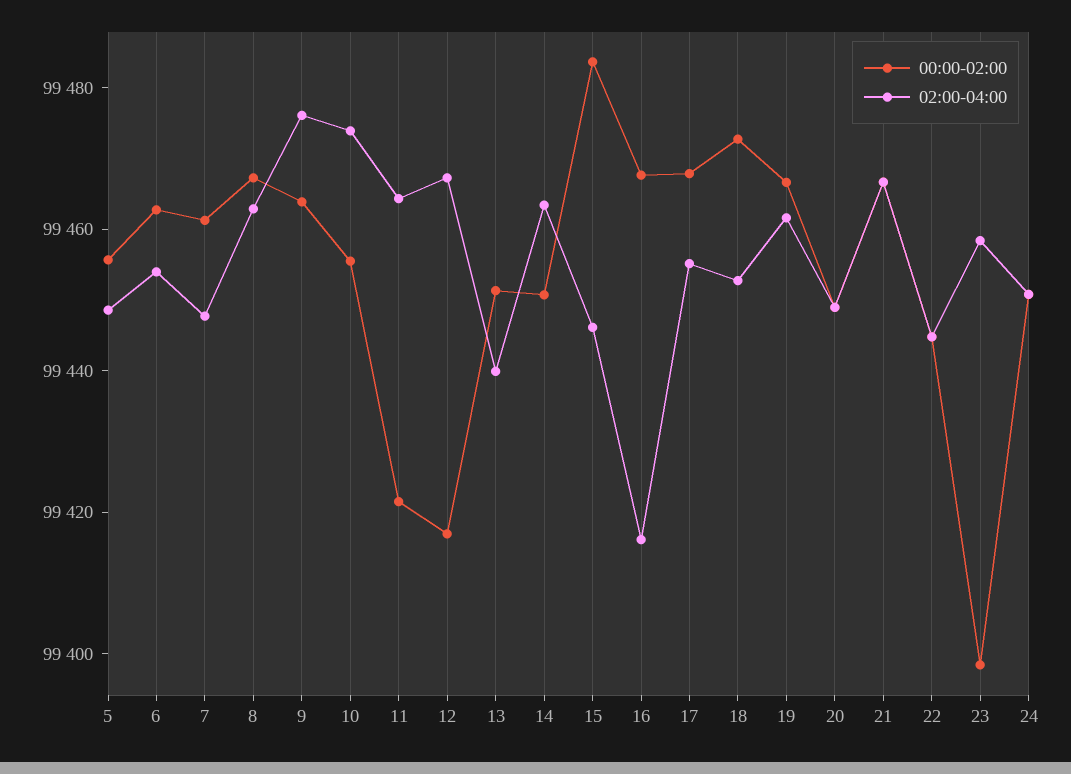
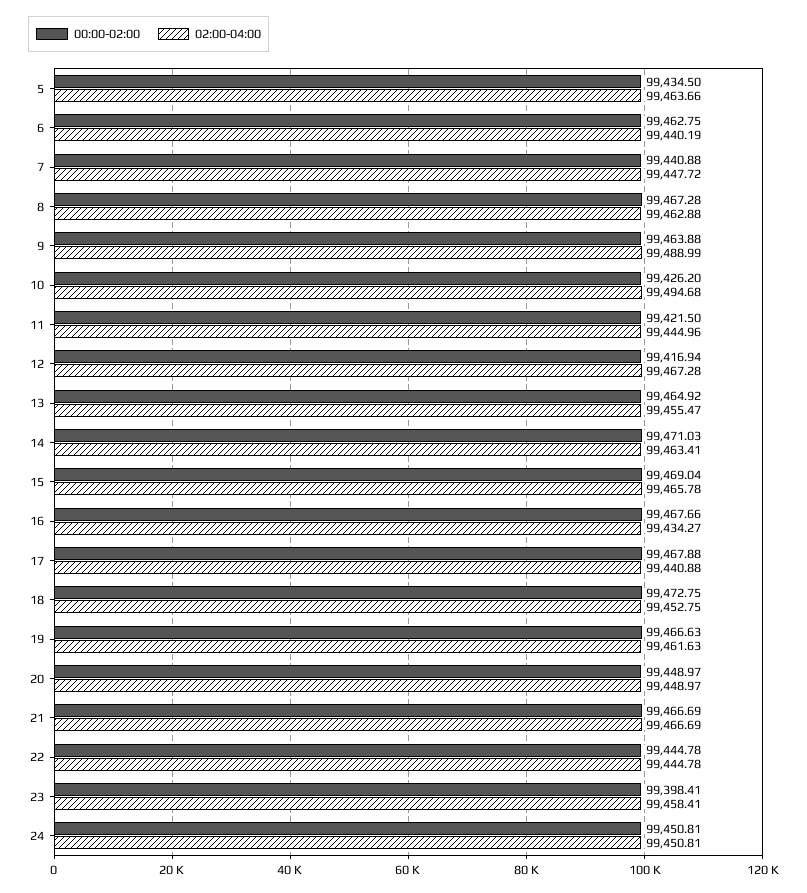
  {
    "00:00-02:00": {
-     "5": 99455,
+     "5": 99434.5,
      "6": 99462.75,
-     "7": 99460,
+     "7": 99440.88,
      "8": 99467.28,
      "9": 99463.88,
-     "10": 99455,
+     "10": 99426.2,
      "11": 99421.5,
      "12": 99416.94,
-     "13": 99450,
+     "13": 99464.92,
-     "14": 99450,
+     "14": 99471.03,
-     "15": 99485,
+     "15": 99469.04,
      "16": 99467.66,
      "17": 99467.88,
      "18": 99472.75,
      "19": 99466.63,
      "20": 99448.97,
      "21": 99466.69,
      "22": 99444.78,
      "23": 99398.41,
      "24": 99450.81
    },
    "02:00-04:00": {
-     "5": 99450,
+     "5": 99463.66,
-     "6": 99455,
+     "6": 99440.19,
      "7": 99447.72,
      "8": 99462.88,
-     "9": 99475,
+     "9": 99488.99,
-     "10": 99475,
+     "10": 99494.68,
-     "11": 99465,
+     "11": 99444.96,
      "12": 99467.28,
-     "13": 99440,
+     "13": 99455.47,
      "14": 99463.41,
-     "15": 99445,
+     "15": 99465.78,
-     "16": 99415,
+     "16": 99434.27,
-     "17": 99455,
+     "17": 99440.88,
      "18": 99452.75,
      "19": 99461.63,
      "20": 99448.97,
      "21": 99466.69,
      "22": 99444.78,
      "23": 99458.41,
      "24": 99450.81
    }
  }

